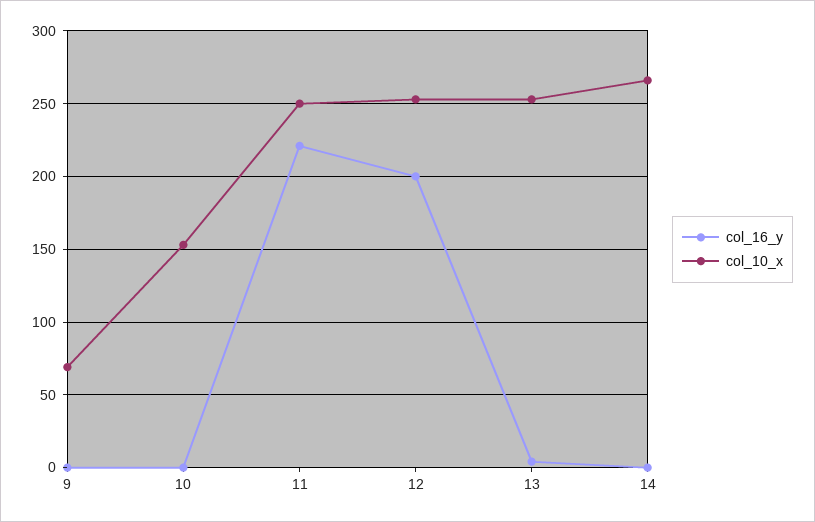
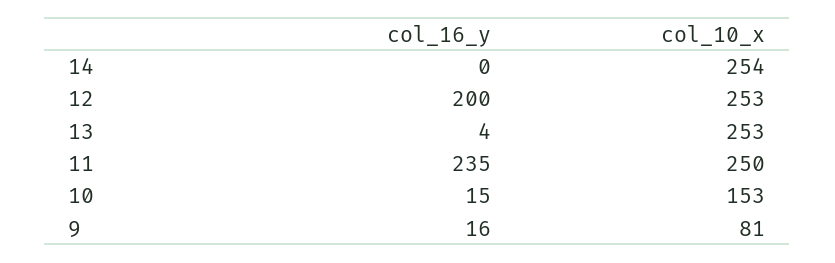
  {
    "col_16_y": {
-     "9": 0,
+     "9": 16,
-     "10": 0,
+     "10": 15,
-     "11": 220,
+     "11": 235,
      "12": 200,
      "13": 4,
      "14": 0
    },
    "col_10_x": {
-     "9": 70,
+     "9": 81,
      "10": 153,
      "11": 250,
      "12": 253,
      "13": 253,
-     "14": 265
+     "14": 254
    }
  }

